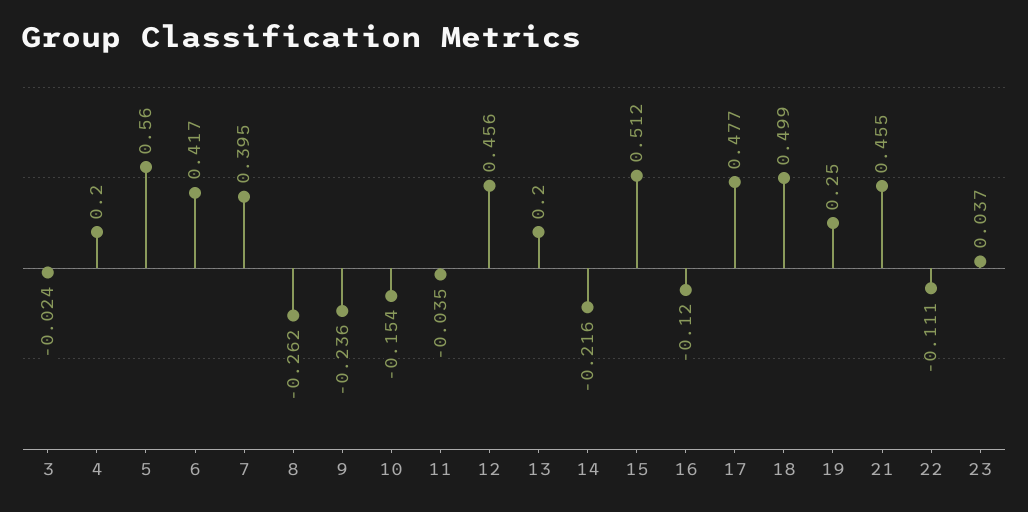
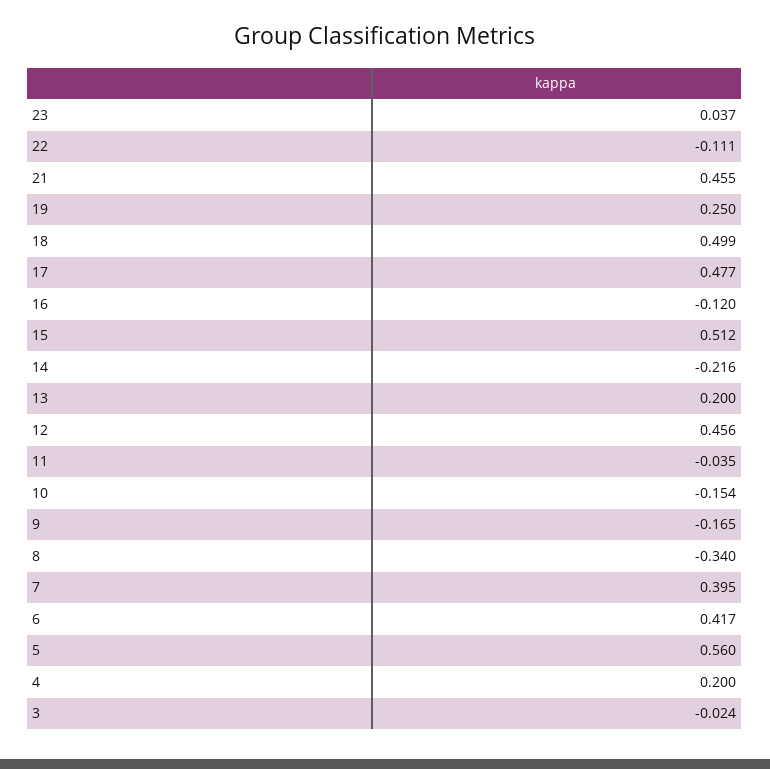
  {
    "3": -0.024,
    "4": 0.2,
    "5": 0.56,
    "6": 0.417,
    "7": 0.395,
-   "8": -0.262,
+   "8": -0.34,
-   "9": -0.236,
+   "9": -0.165,
    "10": -0.154,
    "11": -0.035,
    "12": 0.456,
    "13": 0.2,
    "14": -0.216,
    "15": 0.512,
    "16": -0.12,
    "17": 0.477,
    "18": 0.499,
    "19": 0.25,
    "21": 0.455,
    "22": -0.111,
    "23": 0.037
  }

